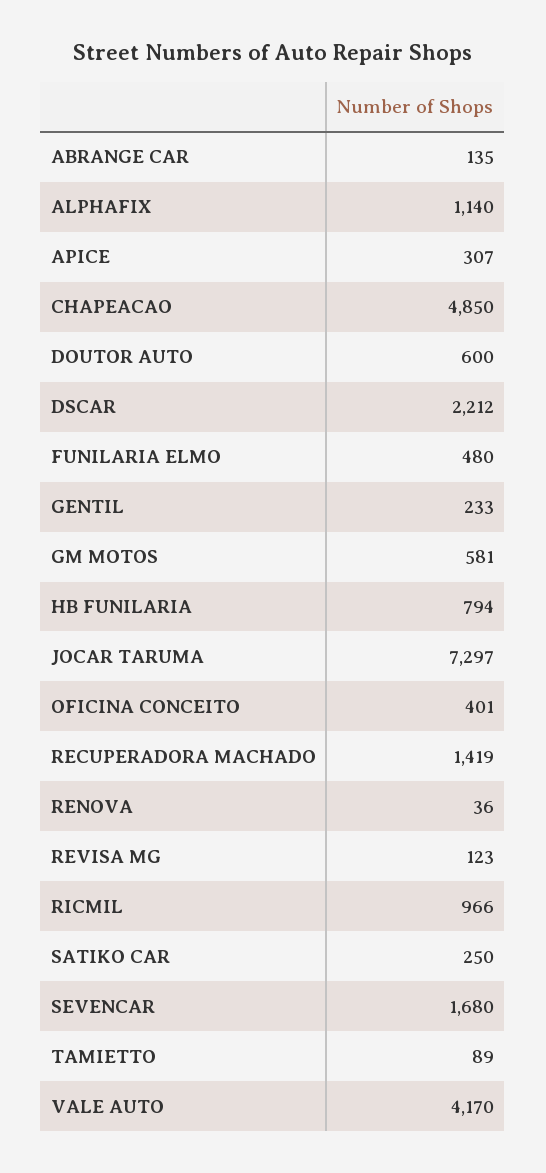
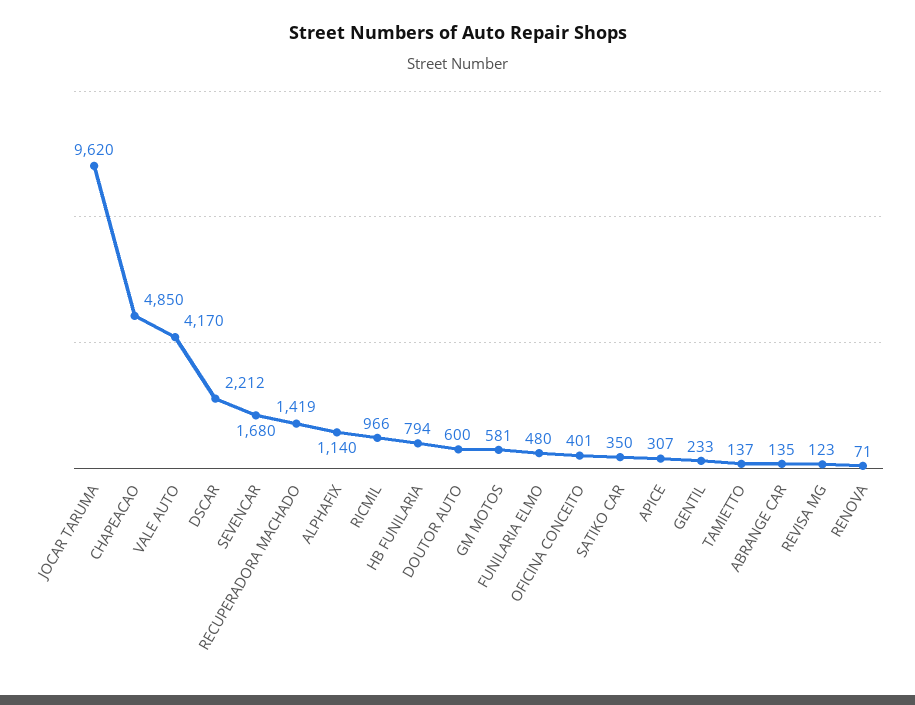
  {
    "ABRANGE CAR": 135,
    "ALPHAFIX": 1140,
    "APICE": 307,
    "CHAPEACAO": 4850,
    "DOUTOR AUTO": 600,
    "DSCAR": 2212,
    "FUNILARIA ELMO": 480,
    "GENTIL": 233,
    "GM MOTOS": 581,
    "HB FUNILARIA": 794,
-   "JOCAR TARUMA": 7297,
+   "JOCAR TARUMA": 9620,
    "OFICINA CONCEITO": 401,
    "RECUPERADORA MACHADO": 1419,
-   "RENOVA": 36,
+   "RENOVA": 71,
    "REVISA MG": 123,
    "RICMIL": 966,
-   "SATIKO CAR": 250,
+   "SATIKO CAR": 350,
    "SEVENCAR": 1680,
-   "TAMIETTO": 89,
+   "TAMIETTO": 137,
    "VALE AUTO": 4170
  }

